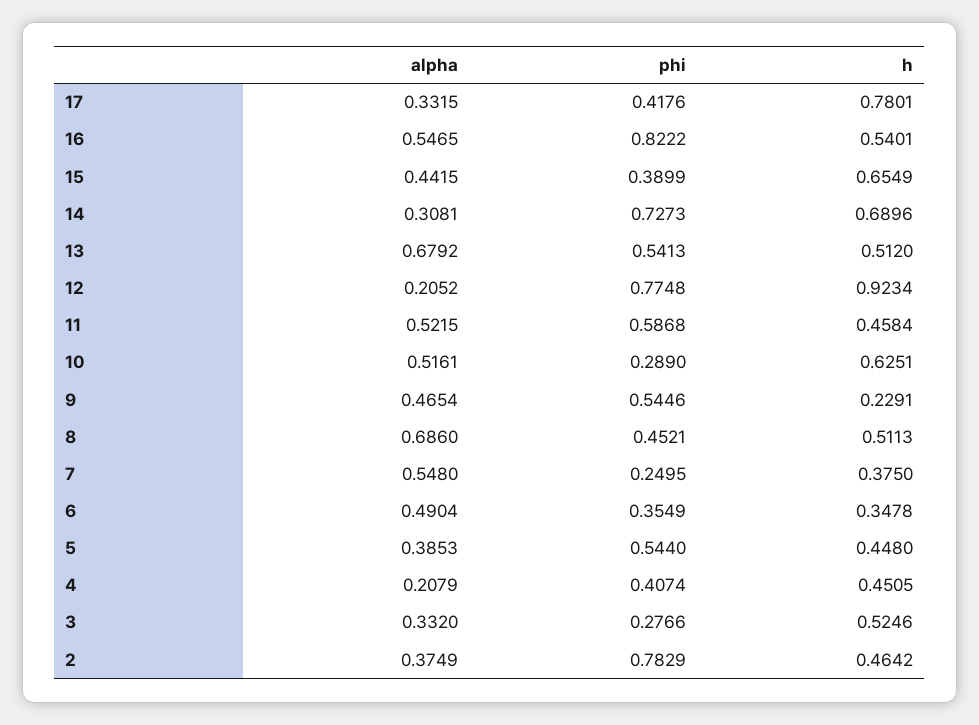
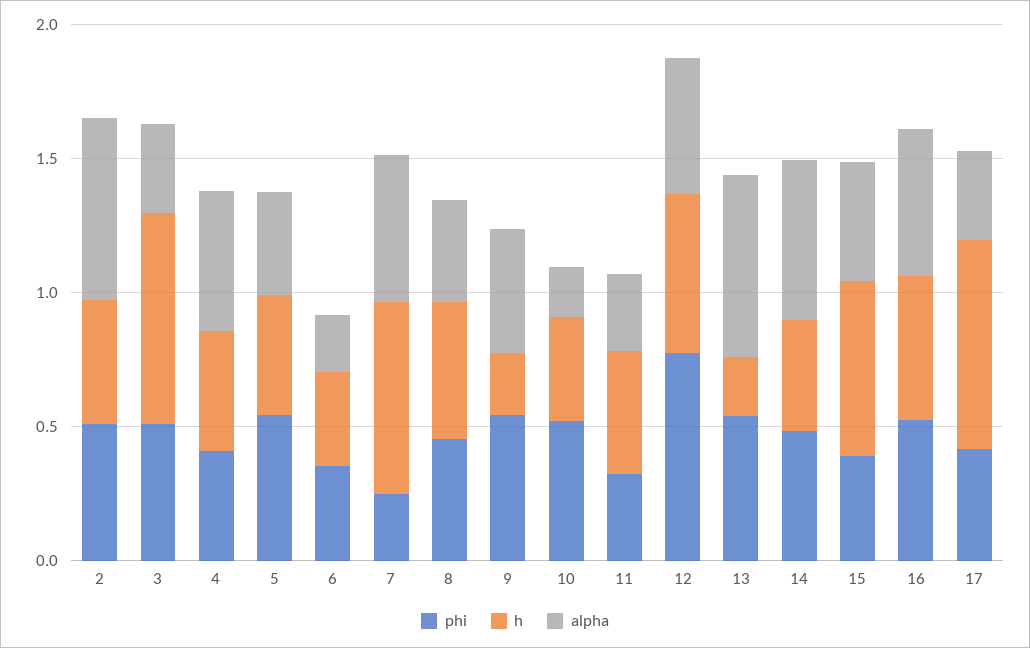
  {
    "alpha": {
      "17": 0.3315,
      "16": 0.5465,
      "15": 0.4415,
-     "14": 0.3081,
+     "14": 0.6,
      "13": 0.6792,
-     "12": 0.2052,
+     "12": 0.5,
-     "11": 0.5215,
+     "11": 0.3,
-     "10": 0.5161,
+     "10": 0.2,
      "9": 0.4654,
-     "8": 0.686,
+     "8": 0.4,
      "7": 0.548,
-     "6": 0.4904,
+     "6": 0.2,
      "5": 0.3853,
-     "4": 0.2079,
+     "4": 0.5,
      "3": 0.332,
-     "2": 0.3749
+     "2": 0.7
    },
    "phi": {
      "17": 0.4176,
-     "16": 0.8222,
+     "16": 0.5,
      "15": 0.3899,
-     "14": 0.7273,
+     "14": 0.5,
      "13": 0.5413,
      "12": 0.7748,
-     "11": 0.5868,
+     "11": 0.3,
-     "10": 0.289,
+     "10": 0.5,
      "9": 0.5446,
      "8": 0.4521,
      "7": 0.2495,
      "6": 0.3549,
      "5": 0.544,
      "4": 0.4074,
-     "3": 0.2766,
+     "3": 0.5,
-     "2": 0.7829
+     "2": 0.5
    },
    "h": {
      "17": 0.7801,
      "16": 0.5401,
      "15": 0.6549,
-     "14": 0.6896,
+     "14": 0.4,
-     "13": 0.512,
+     "13": 0.2,
-     "12": 0.9234,
+     "12": 0.6,
      "11": 0.4584,
-     "10": 0.6251,
+     "10": 0.4,
      "9": 0.2291,
      "8": 0.5113,
-     "7": 0.375,
+     "7": 0.7,
      "6": 0.3478,
      "5": 0.448,
      "4": 0.4505,
-     "3": 0.5246,
+     "3": 0.8,
      "2": 0.4642
    }
  }

